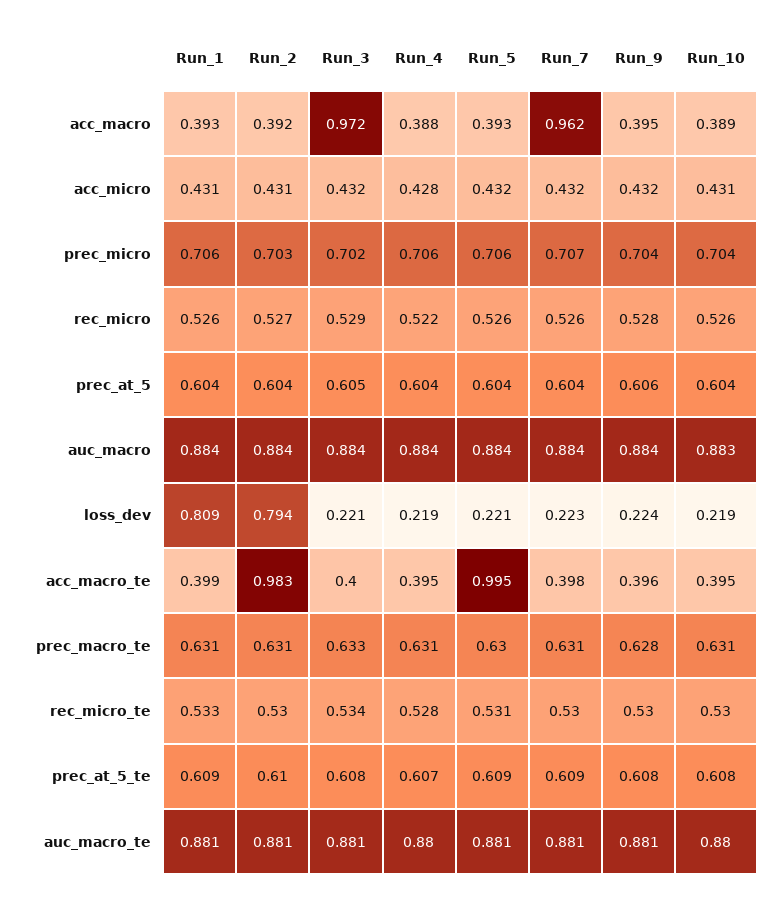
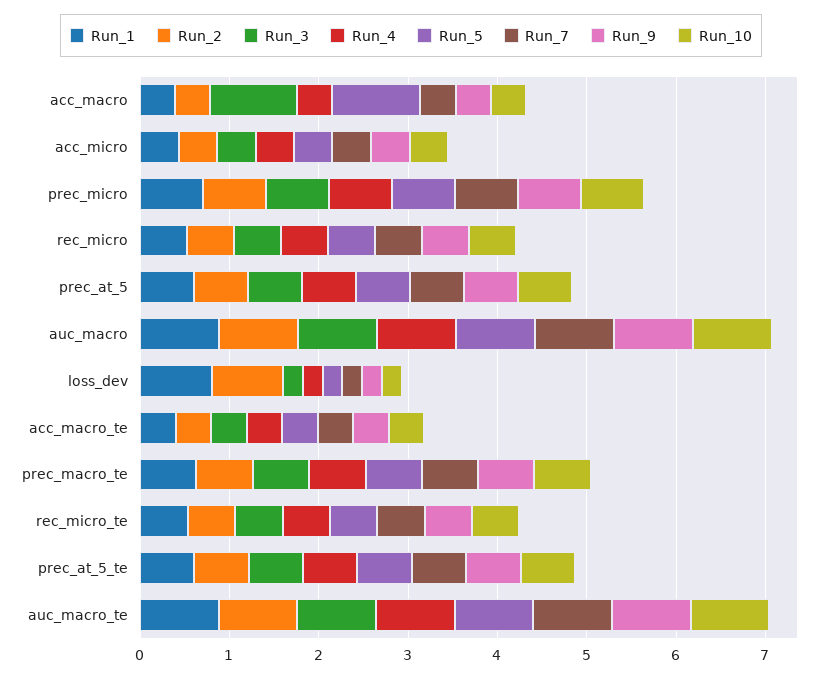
  {
    "Run_1": {
      "acc_macro": 0.393,
      "acc_micro": 0.431,
      "prec_micro": 0.706,
      "rec_micro": 0.526,
      "prec_at_5": 0.604,
      "auc_macro": 0.884,
      "loss_dev": 0.809,
      "acc_macro_te": 0.399,
      "prec_macro_te": 0.631,
      "rec_micro_te": 0.533,
      "prec_at_5_te": 0.609,
      "auc_macro_te": 0.881
    },
    "Run_2": {
      "acc_macro": 0.392,
      "acc_micro": 0.431,
      "prec_micro": 0.703,
      "rec_micro": 0.527,
      "prec_at_5": 0.604,
      "auc_macro": 0.884,
      "loss_dev": 0.794,
-     "acc_macro_te": 0.983,
+     "acc_macro_te": 0.4,
      "prec_macro_te": 0.631,
      "rec_micro_te": 0.53,
      "prec_at_5_te": 0.61,
      "auc_macro_te": 0.881
    },
    "Run_3": {
      "acc_macro": 0.972,
      "acc_micro": 0.432,
      "prec_micro": 0.702,
      "rec_micro": 0.529,
      "prec_at_5": 0.605,
      "auc_macro": 0.884,
      "loss_dev": 0.221,
      "acc_macro_te": 0.4,
      "prec_macro_te": 0.633,
      "rec_micro_te": 0.534,
      "prec_at_5_te": 0.608,
      "auc_macro_te": 0.881
    },
    "Run_4": {
      "acc_macro": 0.388,
      "acc_micro": 0.428,
      "prec_micro": 0.706,
      "rec_micro": 0.522,
      "prec_at_5": 0.604,
      "auc_macro": 0.884,
      "loss_dev": 0.219,
      "acc_macro_te": 0.395,
      "prec_macro_te": 0.631,
      "rec_micro_te": 0.528,
      "prec_at_5_te": 0.607,
      "auc_macro_te": 0.88
    },
    "Run_5": {
-     "acc_macro": 0.393,
+     "acc_macro": 1,
      "acc_micro": 0.432,
      "prec_micro": 0.706,
      "rec_micro": 0.526,
      "prec_at_5": 0.604,
      "auc_macro": 0.884,
      "loss_dev": 0.221,
-     "acc_macro_te": 0.995,
+     "acc_macro_te": 0.4,
      "prec_macro_te": 0.63,
      "rec_micro_te": 0.531,
      "prec_at_5_te": 0.609,
      "auc_macro_te": 0.881
    },
    "Run_7": {
-     "acc_macro": 0.962,
+     "acc_macro": 0.4,
      "acc_micro": 0.432,
      "prec_micro": 0.707,
      "rec_micro": 0.526,
      "prec_at_5": 0.604,
      "auc_macro": 0.884,
      "loss_dev": 0.223,
      "acc_macro_te": 0.398,
      "prec_macro_te": 0.631,
      "rec_micro_te": 0.53,
      "prec_at_5_te": 0.609,
      "auc_macro_te": 0.881
    },
    "Run_9": {
      "acc_macro": 0.395,
      "acc_micro": 0.432,
      "prec_micro": 0.704,
      "rec_micro": 0.528,
      "prec_at_5": 0.606,
      "auc_macro": 0.884,
      "loss_dev": 0.224,
      "acc_macro_te": 0.396,
      "prec_macro_te": 0.628,
      "rec_micro_te": 0.53,
      "prec_at_5_te": 0.608,
      "auc_macro_te": 0.881
    },
    "Run_10": {
      "acc_macro": 0.389,
      "acc_micro": 0.431,
      "prec_micro": 0.704,
      "rec_micro": 0.526,
      "prec_at_5": 0.604,
      "auc_macro": 0.883,
      "loss_dev": 0.219,
      "acc_macro_te": 0.395,
      "prec_macro_te": 0.631,
      "rec_micro_te": 0.53,
      "prec_at_5_te": 0.608,
      "auc_macro_te": 0.88
    }
  }

